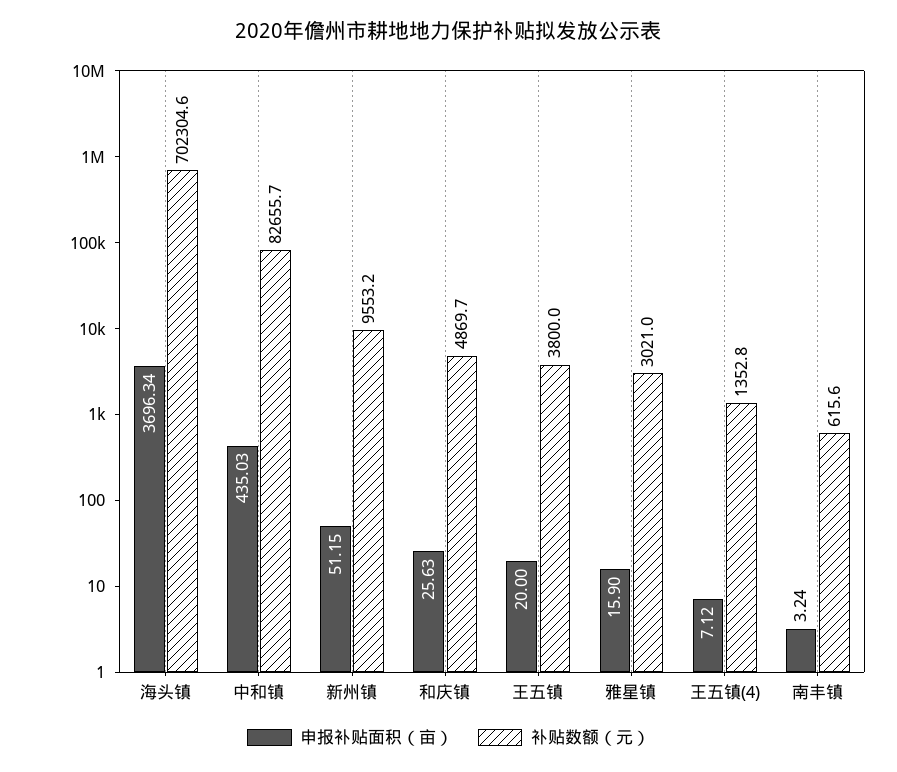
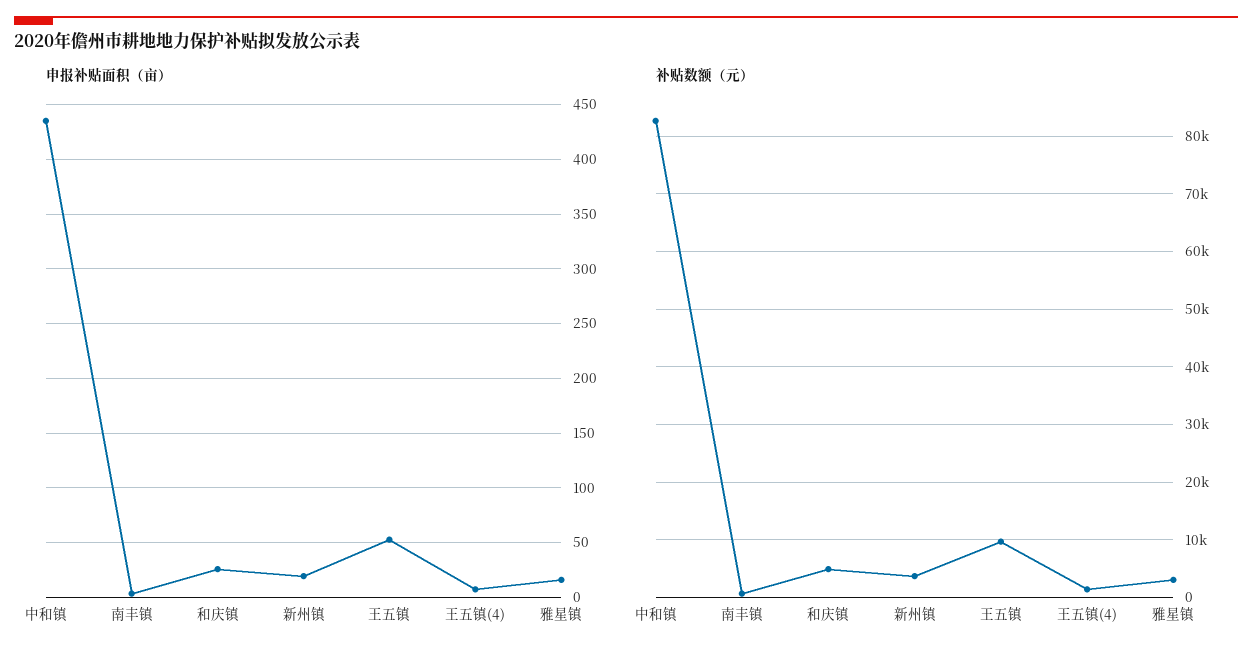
  {
    "申报补贴面积（亩）": {
-     "海头镇": 3696.34,
      "中和镇": 435.03,
-     "新州镇": 51.15,
+     "新州镇": 20,
      "和庆镇": 25.63,
-     "王五镇": 20,
+     "王五镇": 50,
      "雅星镇": 15.9,
      "王五镇(4)": 7.12,
      "南丰镇": 3.24
    },
    "补贴数额（元）": {
-     "海头镇": 702304.6,
      "中和镇": 82655.7,
-     "新州镇": 9553.2,
+     "新州镇": 4000,
      "和庆镇": 4869.7,
-     "王五镇": 3800,
+     "王五镇": 10000,
      "雅星镇": 3021,
      "王五镇(4)": 1352.8,
      "南丰镇": 615.6
    }
  }

